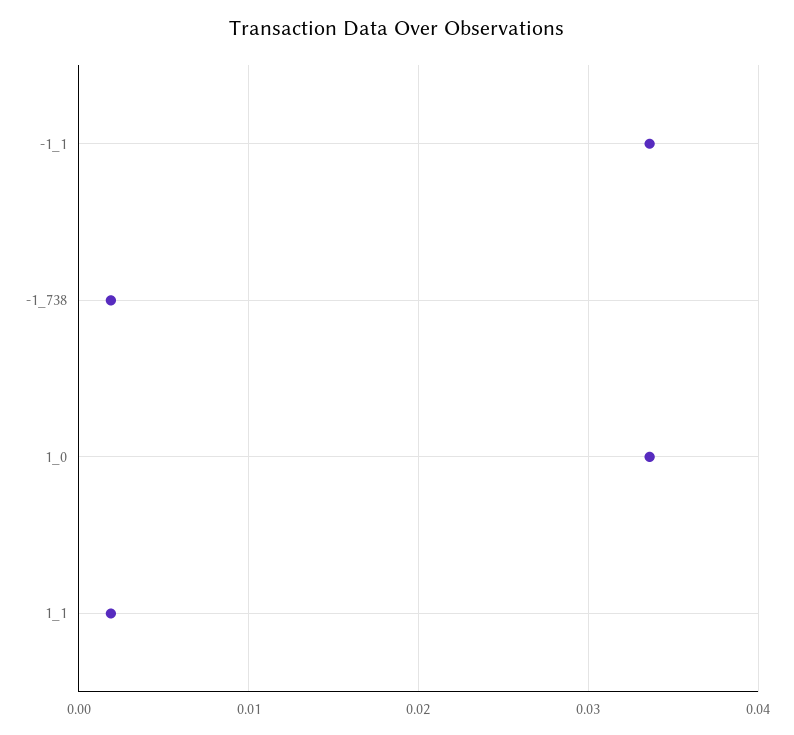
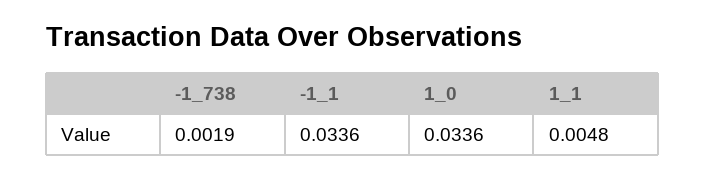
  {
    "-1_1": 0.0336,
    "-1_738": 0.0019,
    "1_0": 0.0336,
-   "1_1": 0.002
+   "1_1": 0.0048
  }

